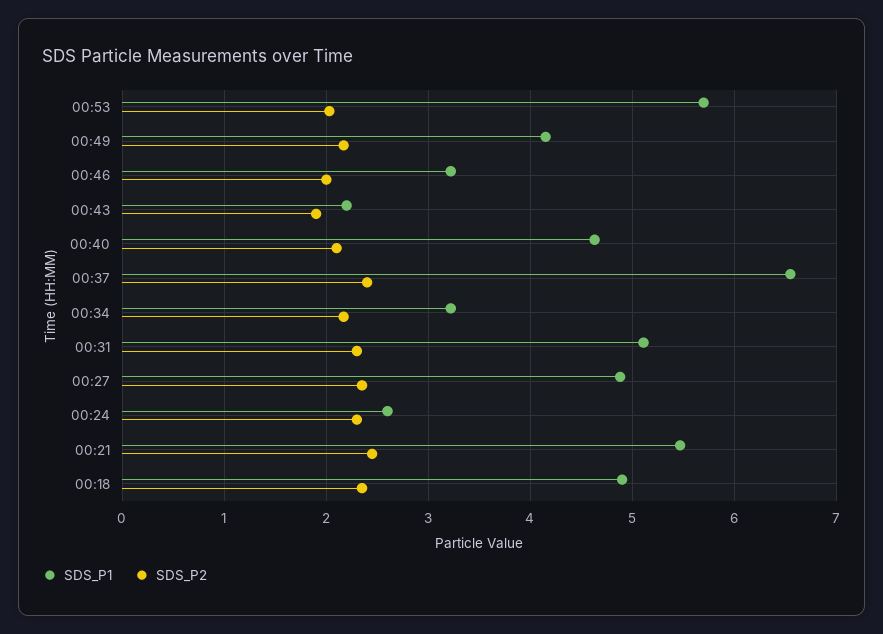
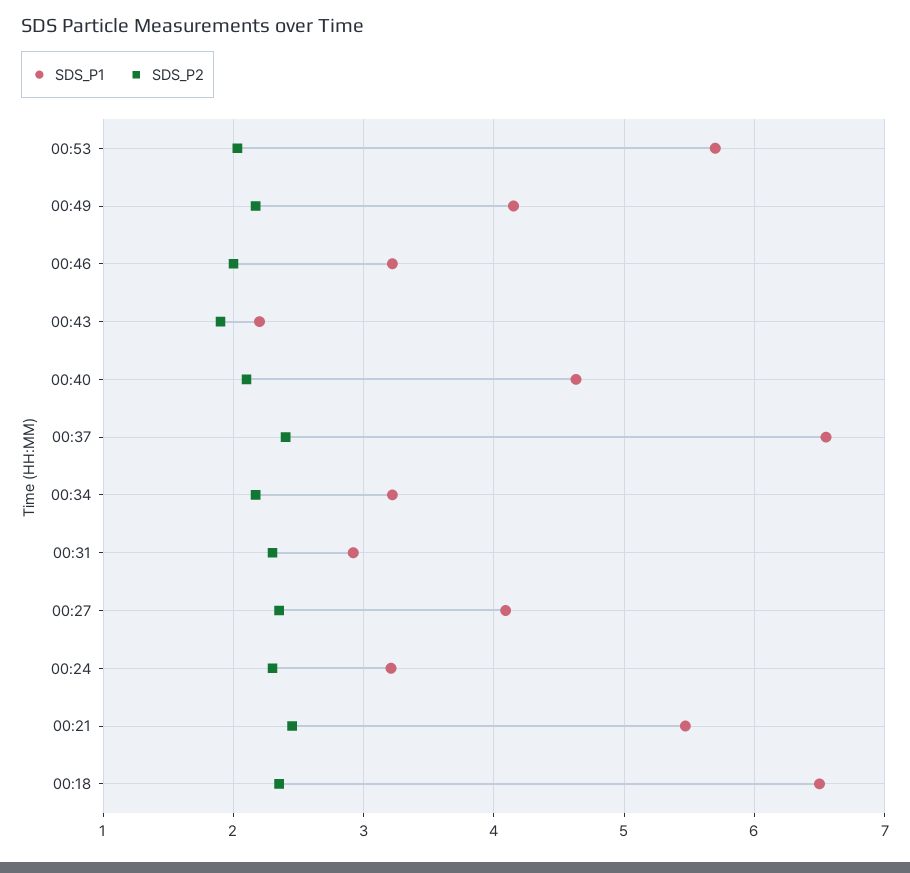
  {
    "SDS_P1": {
      "00:53": 5.7,
      "00:49": 4.2,
      "00:46": 3.2,
      "00:43": 2.2,
      "00:40": 4.6,
      "00:37": 6.6,
      "00:34": 3.2,
-     "00:31": 5.1,
+     "00:31": 2.9,
-     "00:27": 4.9,
+     "00:27": 4.1,
-     "00:24": 2.6,
+     "00:24": 3.2,
      "00:21": 5.5,
-     "00:18": 4.9
+     "00:18": 6.5
    },
    "SDS_P2": {
      "00:53": 2,
      "00:49": 2.2,
      "00:46": 2,
      "00:43": 1.9,
      "00:40": 2.1,
      "00:37": 2.4,
      "00:34": 2.2,
      "00:31": 2.3,
      "00:27": 2.4,
      "00:24": 2.3,
      "00:21": 2.5,
      "00:18": 2.4
    }
  }

